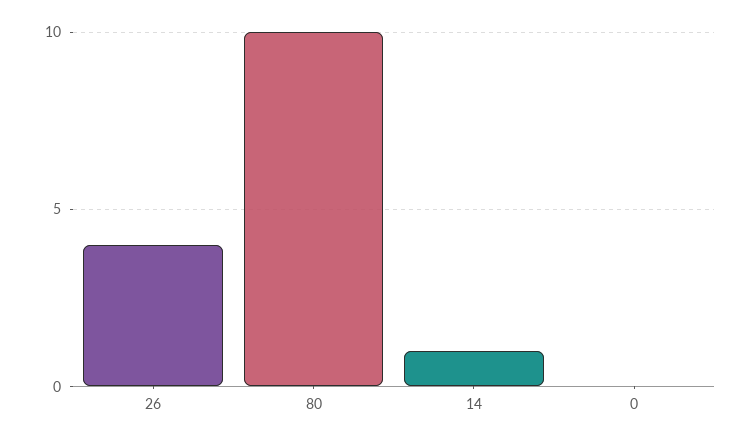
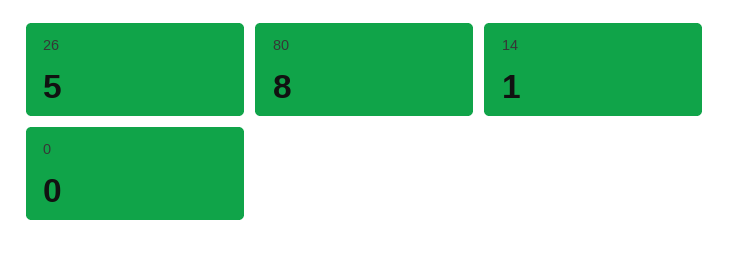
  {
-   "26": 4,
+   "26": 5,
-   "80": 10,
+   "80": 8,
    "14": 1,
    "0": 0
  }

